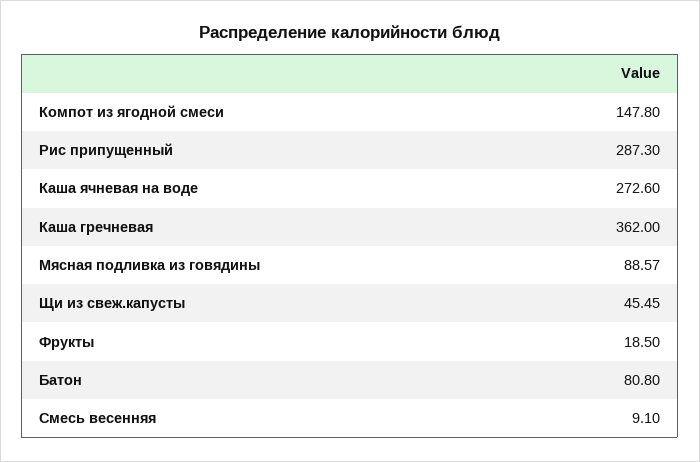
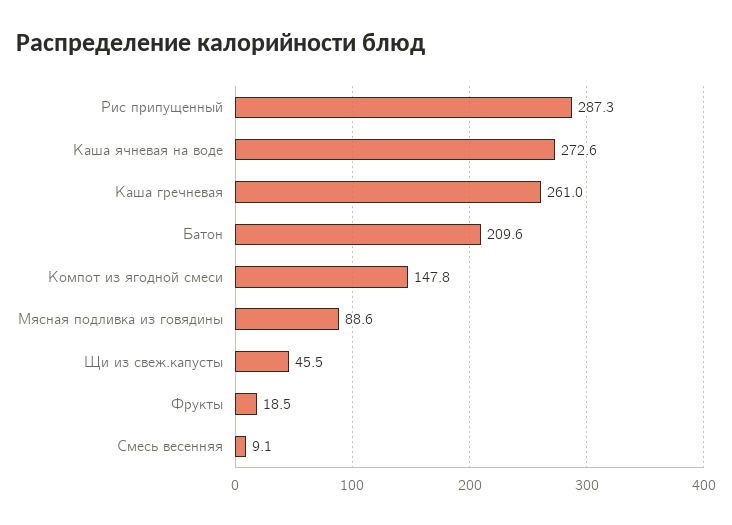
  {
    "Компот из ягодной смеси": 147.8,
    "Рис припущенный": 287.3,
    "Каша ячневая на воде": 272.6,
-   "Каша гречневая": 362,
+   "Каша гречневая": 261,
    "Мясная подливка из говядины": 88.57,
    "Щи из свеж.капусты": 45.45,
    "Фрукты": 18.5,
-   "Батон": 80.8,
+   "Батон": 209.6,
    "Смесь весенняя": 9.1
  }

